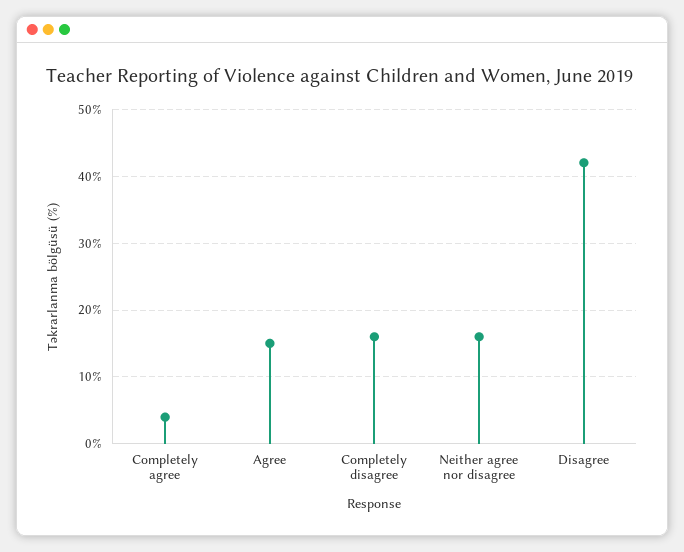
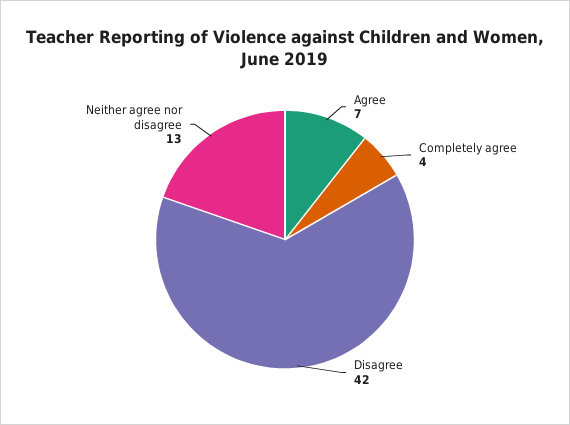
  {
    "Completely agree": 4,
-   "Agree": 15,
+   "Agree": 7,
-   "Completely disagree": 16,
-   "Neither agree nor disagree": 16,
+   "Neither agree nor disagree": 13,
    "Disagree": 42
  }

